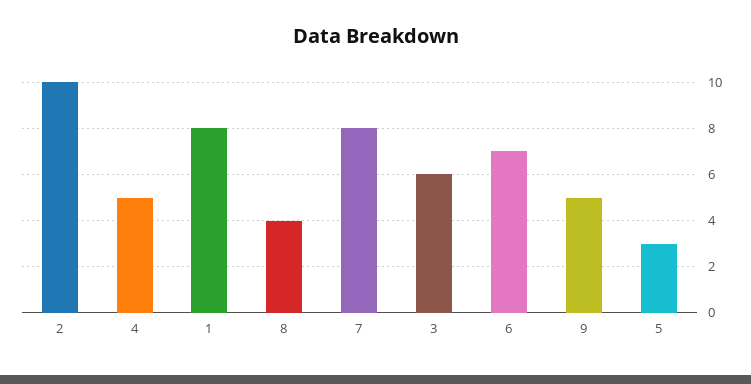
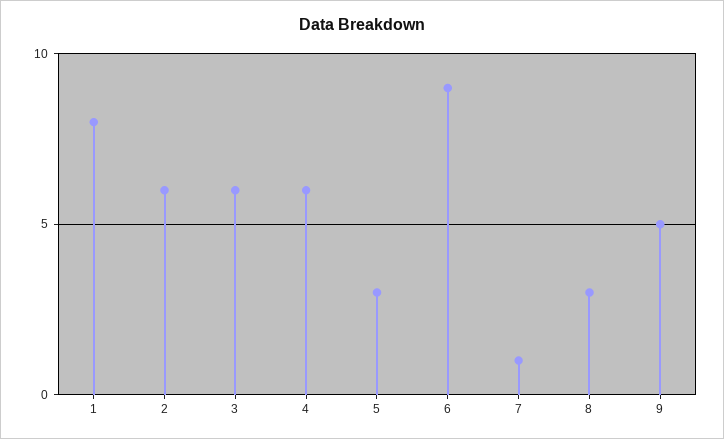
  {
-   "2": 10,
+   "2": 6,
-   "4": 5,
+   "4": 6,
    "1": 8,
-   "8": 4,
+   "8": 3,
-   "7": 8,
+   "7": 1,
    "3": 6,
-   "6": 7,
+   "6": 9,
    "9": 5,
    "5": 3
  }

